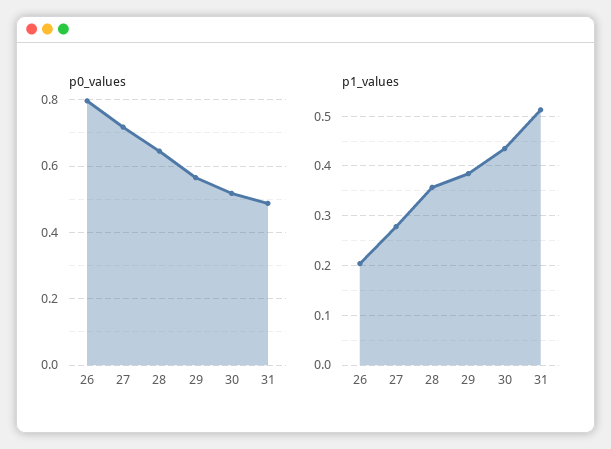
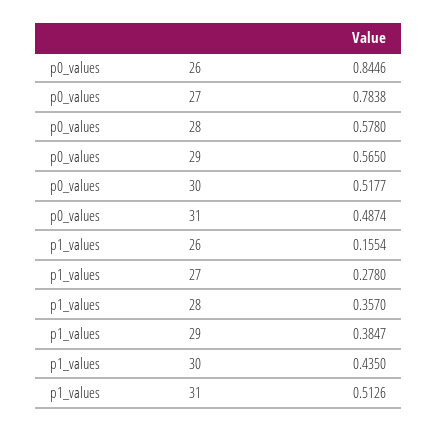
  {
    "p0_values": {
-     "26": 0.8,
+     "26": 0.8446,
-     "27": 0.72,
+     "27": 0.7838,
-     "28": 0.64,
+     "28": 0.578,
      "29": 0.565,
      "30": 0.5177,
      "31": 0.4874
    },
    "p1_values": {
-     "26": 0.2,
+     "26": 0.1554,
      "27": 0.278,
      "28": 0.357,
      "29": 0.3847,
      "30": 0.435,
      "31": 0.5126
    }
  }

